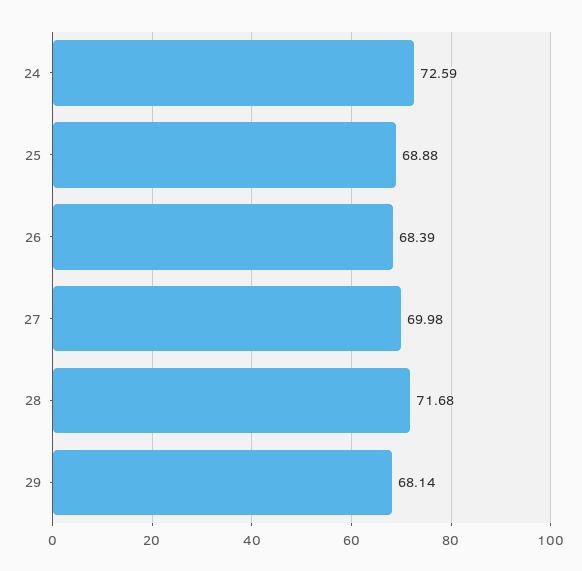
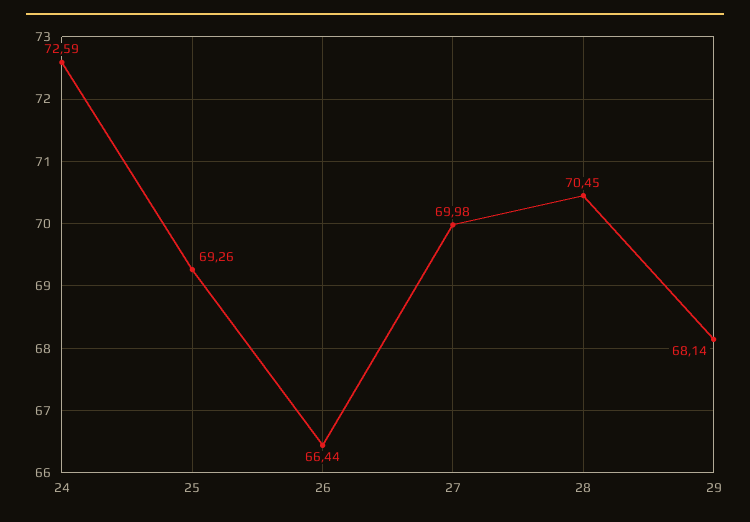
  {
    "24": 72.59,
-   "25": 68.88,
+   "25": 69.26,
-   "26": 68.39,
+   "26": 66.44,
    "27": 69.98,
-   "28": 71.68,
+   "28": 70.45,
    "29": 68.14
  }

